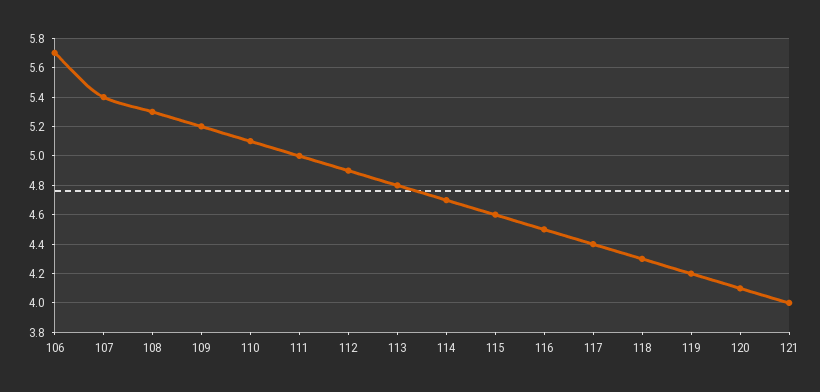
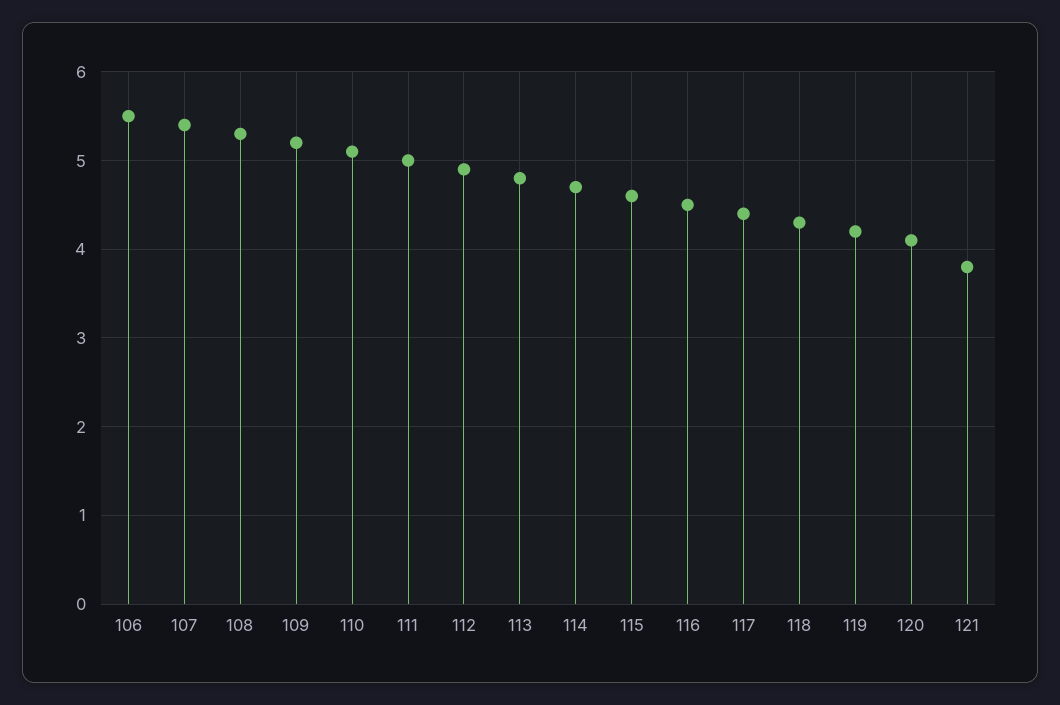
  {
-   "106": 5.7,
+   "106": 5.5,
    "107": 5.4,
    "108": 5.3,
    "109": 5.2,
    "110": 5.1,
    "111": 5,
    "112": 4.9,
    "113": 4.8,
    "114": 4.7,
    "115": 4.6,
    "116": 4.5,
    "117": 4.4,
    "118": 4.3,
    "119": 4.2,
    "120": 4.1,
-   "121": 4
+   "121": 3.8
  }

